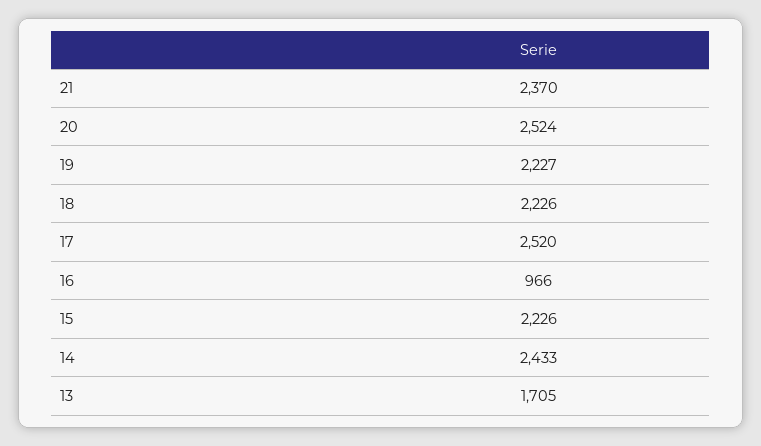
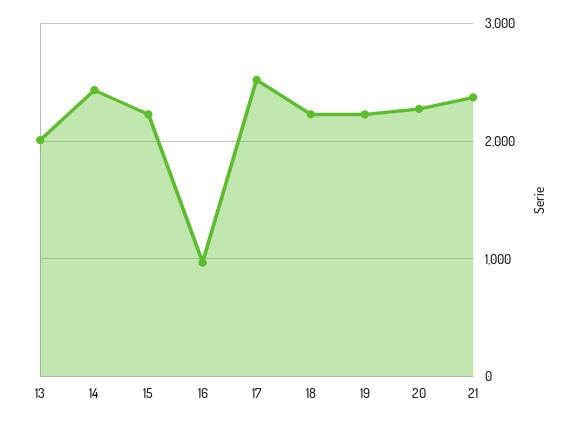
  {
    "21": 2370,
-   "20": 2524,
+   "20": 2300,
    "19": 2227,
    "18": 2226,
    "17": 2520,
    "16": 966,
    "15": 2226,
    "14": 2433,
-   "13": 1705
+   "13": 2000
  }

